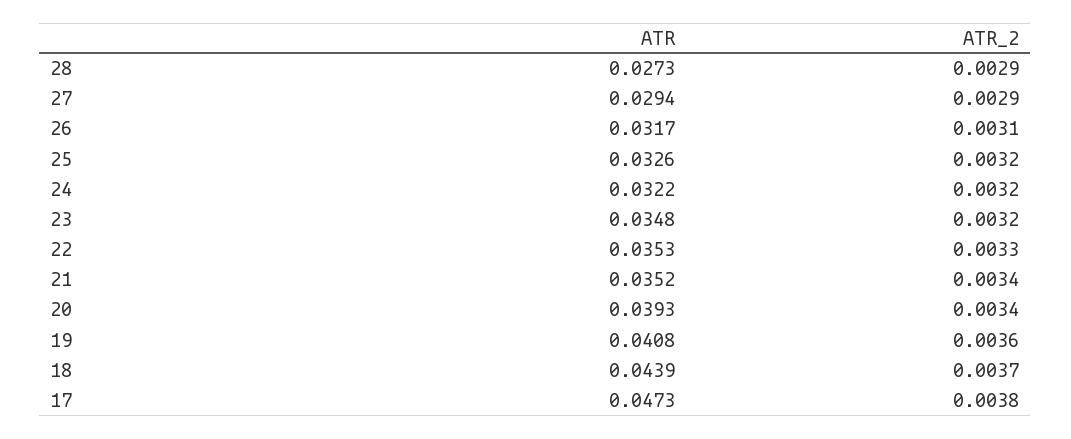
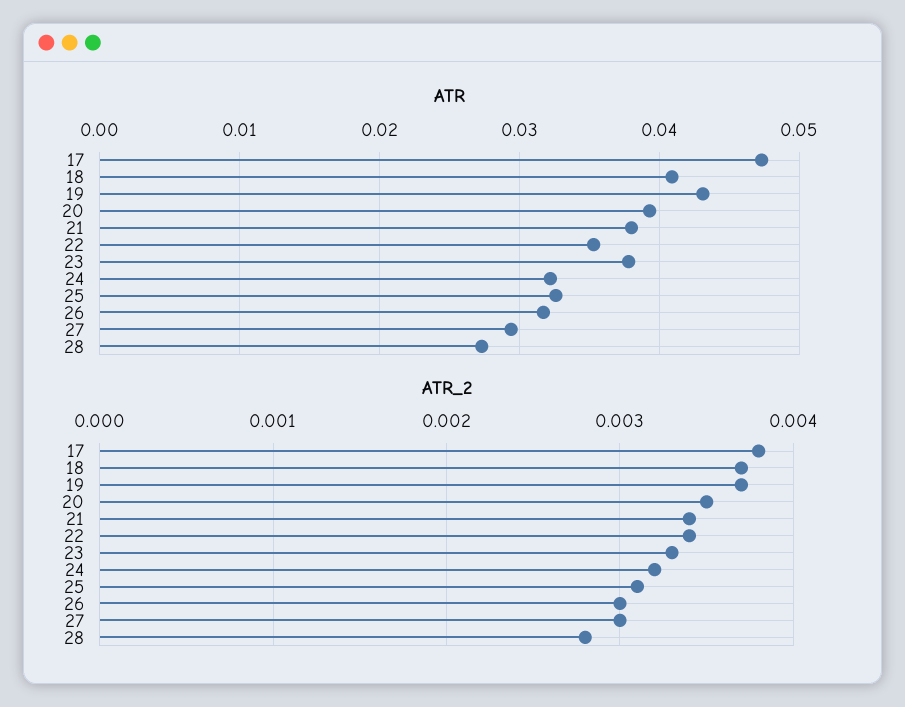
  {
    "ATR": {
      "28": 0.0273,
      "27": 0.0294,
      "26": 0.0317,
      "25": 0.0326,
      "24": 0.0322,
-     "23": 0.0348,
+     "23": 0.038,
      "22": 0.0353,
-     "21": 0.0352,
+     "21": 0.038,
      "20": 0.0393,
-     "19": 0.0408,
+     "19": 0.043,
-     "18": 0.0439,
+     "18": 0.041,
      "17": 0.0473
    },
    "ATR_2": {
-     "28": 0.0029,
+     "28": 0.0028,
-     "27": 0.0029,
+     "27": 0.003,
-     "26": 0.0031,
+     "26": 0.003,
-     "25": 0.0032,
+     "25": 0.0031,
      "24": 0.0032,
-     "23": 0.0032,
+     "23": 0.0033,
-     "22": 0.0033,
+     "22": 0.0034,
      "21": 0.0034,
-     "20": 0.0034,
+     "20": 0.0035,
-     "19": 0.0036,
+     "19": 0.0037,
      "18": 0.0037,
      "17": 0.0038
    }
  }

